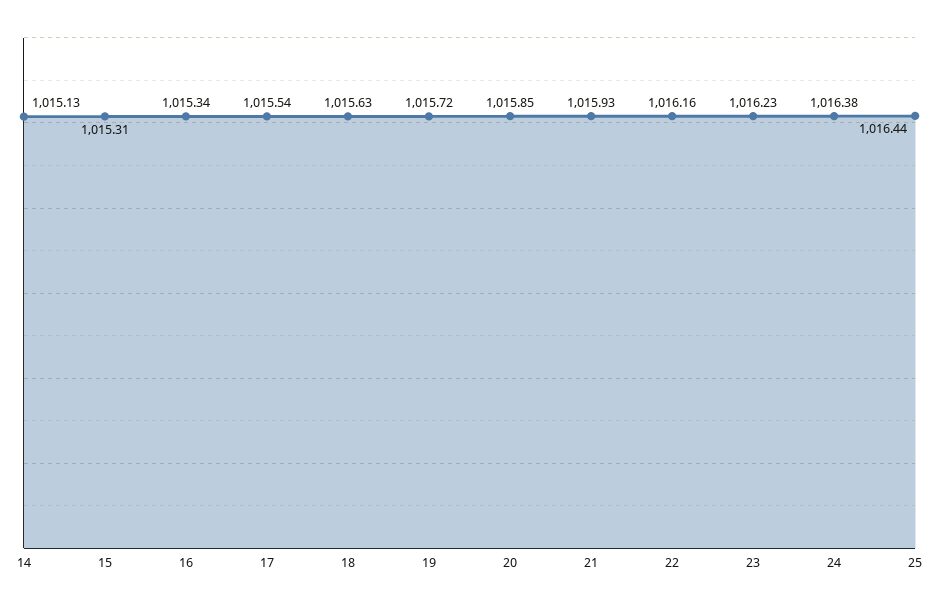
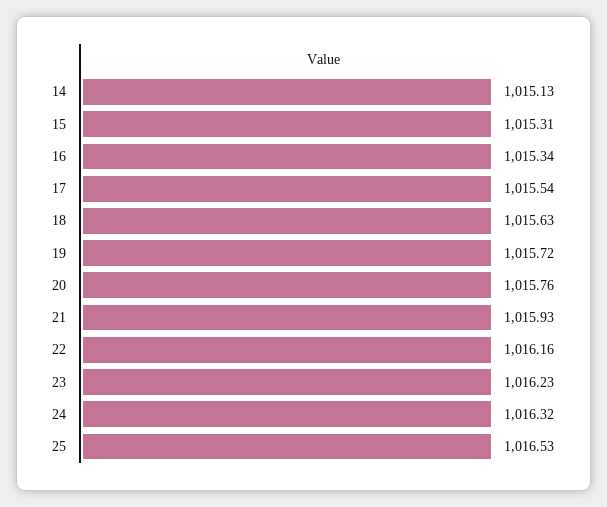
  {
    "14": 1015.13,
    "15": 1015.31,
    "16": 1015.34,
    "17": 1015.54,
    "18": 1015.63,
    "19": 1015.72,
-   "20": 1015.85,
+   "20": 1015.76,
    "21": 1015.93,
    "22": 1016.16,
    "23": 1016.23,
-   "24": 1016.38,
+   "24": 1016.32,
-   "25": 1016.44
+   "25": 1016.53
  }

